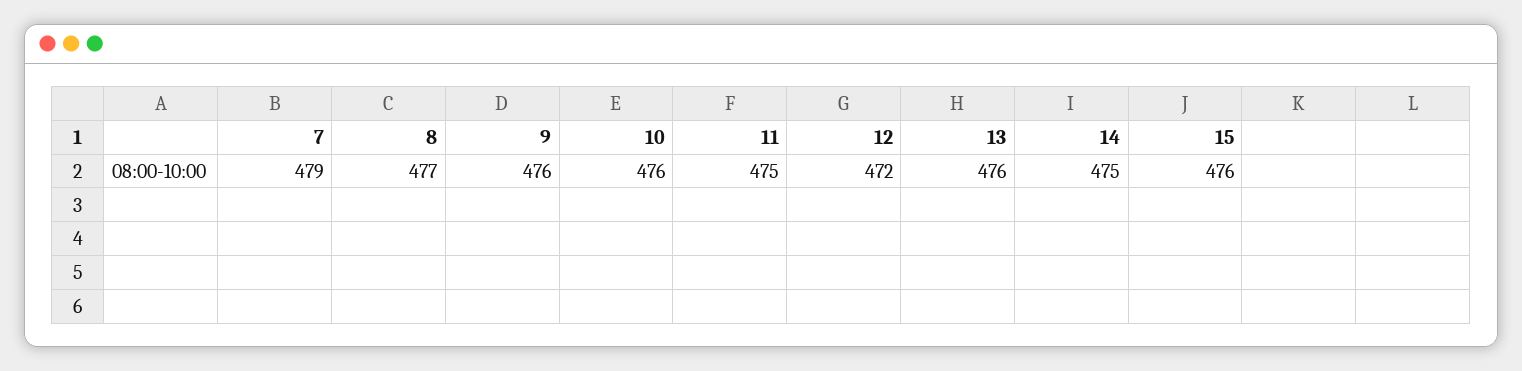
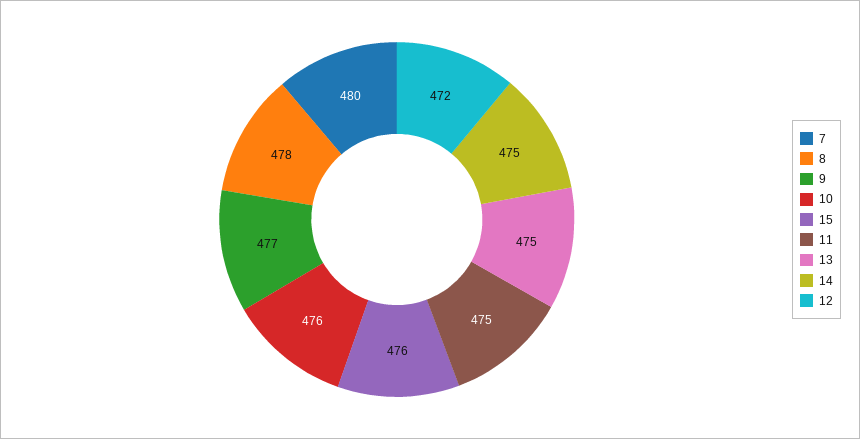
  {
-   "7": 479,
+   "7": 480,
-   "8": 477,
+   "8": 478,
-   "9": 476,
+   "9": 477,
    "10": 476,
    "11": 475,
    "12": 472,
-   "13": 476,
+   "13": 475,
    "14": 475,
    "15": 476
  }

